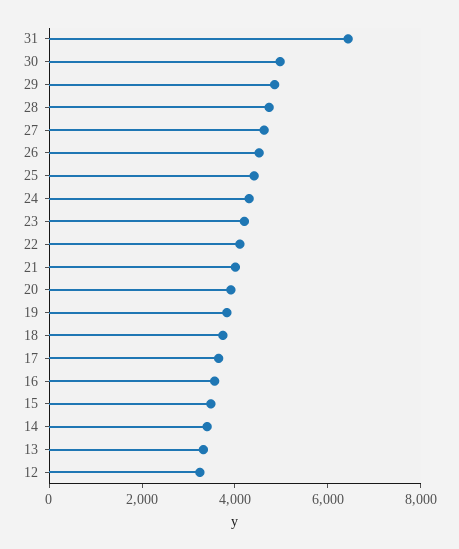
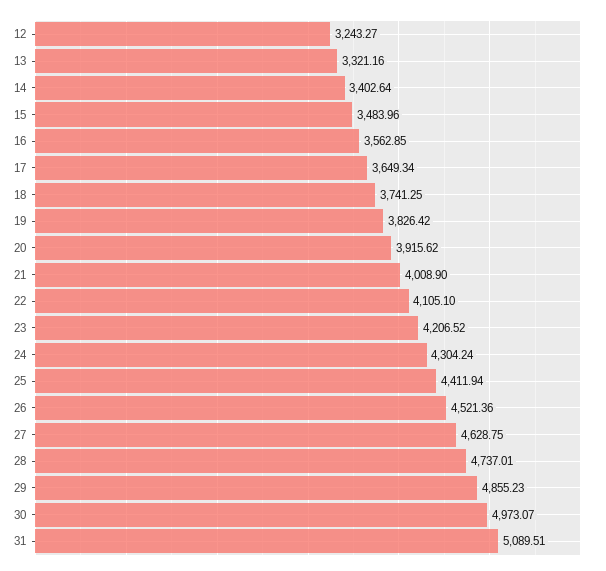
  {
-   "31": 6500,
+   "31": 5089.51,
    "30": 4973.07,
    "29": 4855.23,
    "28": 4737.01,
    "27": 4628.75,
    "26": 4521.36,
    "25": 4411.94,
    "24": 4304.24,
    "23": 4206.52,
    "22": 4105.1,
    "21": 4008.9,
    "20": 3915.62,
    "19": 3826.42,
    "18": 3741.25,
    "17": 3649.34,
    "16": 3562.85,
    "15": 3483.96,
    "14": 3402.64,
    "13": 3321.16,
    "12": 3243.27
  }

